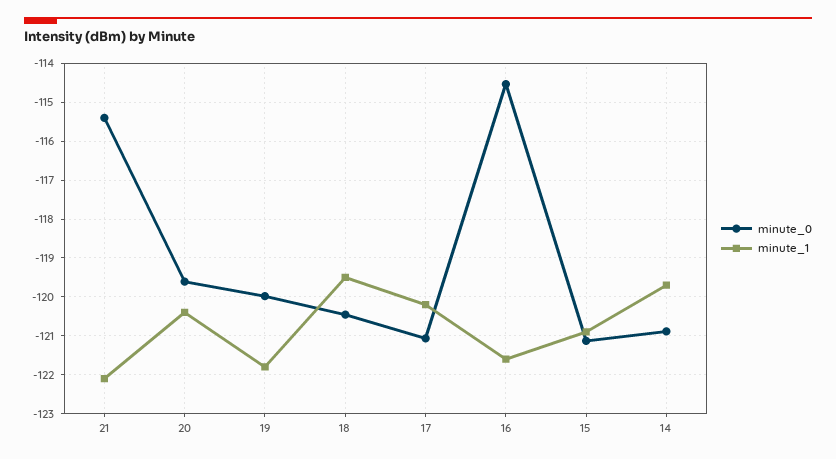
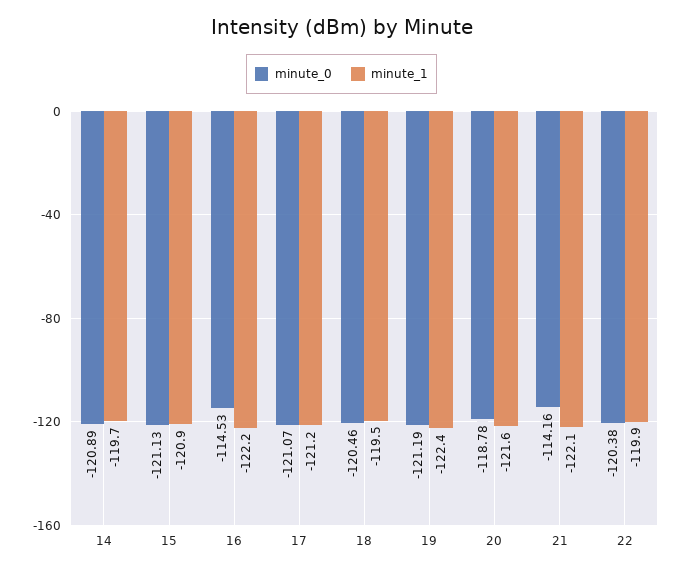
  {
    "minute_0": {
-     "21": -115.4,
+     "21": -114.16,
-     "20": -119.6,
+     "20": -118.78,
-     "19": -120,
+     "19": -121.19,
      "18": -120.46,
      "17": -121.07,
      "16": -114.53,
      "15": -121.13,
-     "14": -120.89
+     "14": -120.89,
+     "22": -120.38
    },
    "minute_1": {
      "21": -122.1,
-     "20": -120.4,
+     "20": -121.6,
-     "19": -121.8,
+     "19": -122.4,
      "18": -119.5,
-     "17": -120.2,
+     "17": -121.2,
-     "16": -121.6,
+     "16": -122.2,
      "15": -120.9,
-     "14": -119.7
+     "14": -119.7,
+     "22": -119.9
    }
  }

